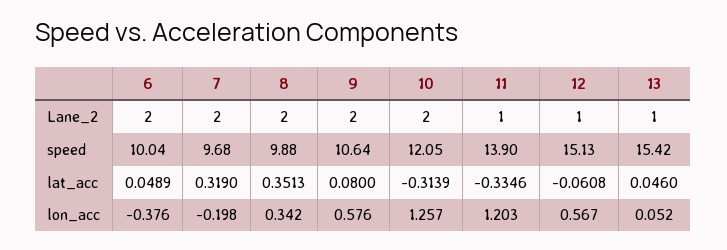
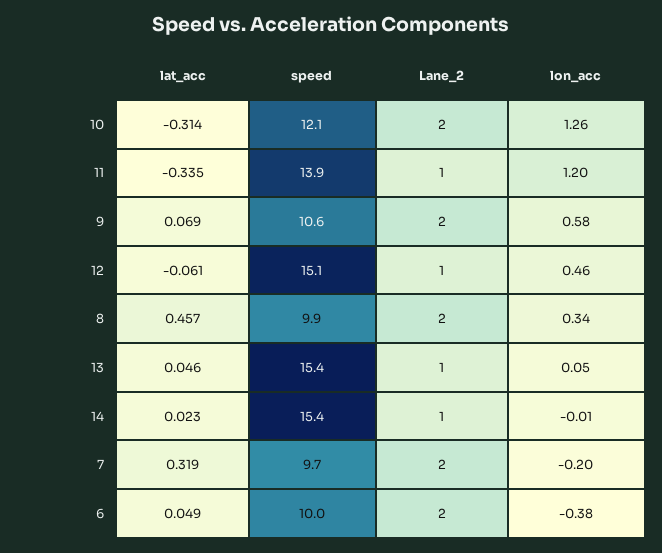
  {
    "6": {
      "Lane_2": 2,
      "speed": 10.04,
      "lat_acc": 0.0489,
      "lon_acc": -0.376
    },
    "7": {
      "Lane_2": 2,
      "speed": 9.68,
      "lat_acc": 0.319,
      "lon_acc": -0.198
    },
    "8": {
      "Lane_2": 2,
      "speed": 9.88,
-     "lat_acc": 0.3513,
+     "lat_acc": 0.457,
      "lon_acc": 0.342
    },
    "9": {
      "Lane_2": 2,
      "speed": 10.64,
-     "lat_acc": 0.08,
+     "lat_acc": 0.069,
      "lon_acc": 0.576
    },
    "10": {
      "Lane_2": 2,
      "speed": 12.05,
      "lat_acc": -0.3139,
      "lon_acc": 1.257
    },
    "11": {
      "Lane_2": 1,
      "speed": 13.9,
      "lat_acc": -0.3346,
      "lon_acc": 1.203
    },
    "12": {
      "Lane_2": 1,
      "speed": 15.13,
      "lat_acc": -0.0608,
-     "lon_acc": 0.567
+     "lon_acc": 0.46
    },
    "13": {
      "Lane_2": 1,
      "speed": 15.42,
      "lat_acc": 0.046,
      "lon_acc": 0.052
-   }
+   },
+   "14": {
+     "lat_acc": 0.023,
+     "speed": 15.4,
+     "Lane_2": 1,
+     "lon_acc": -0.01
+   }
  }

